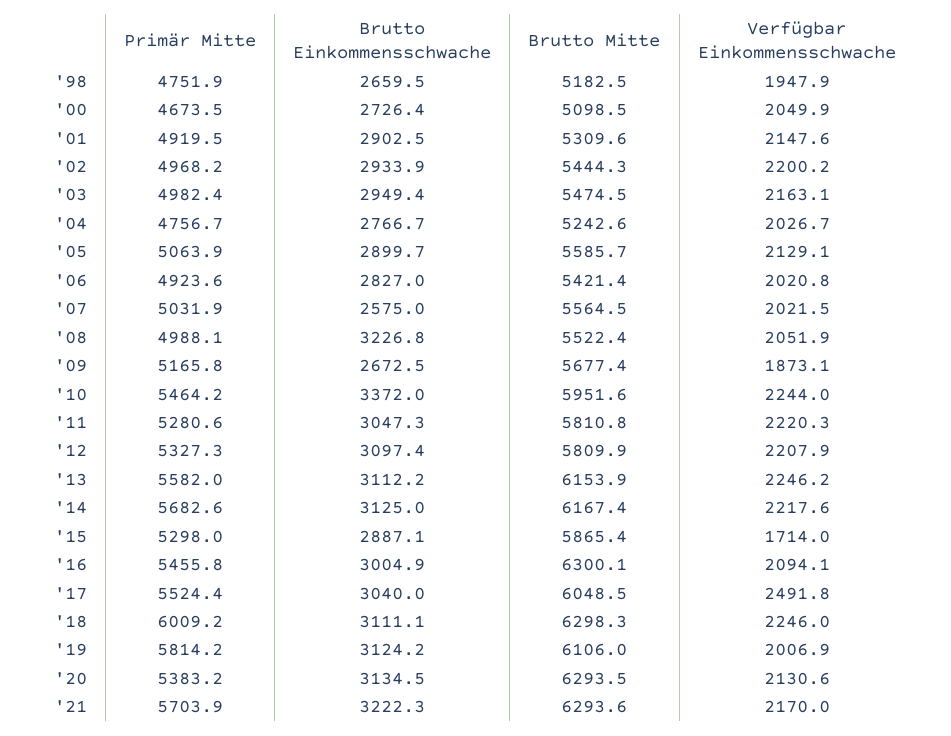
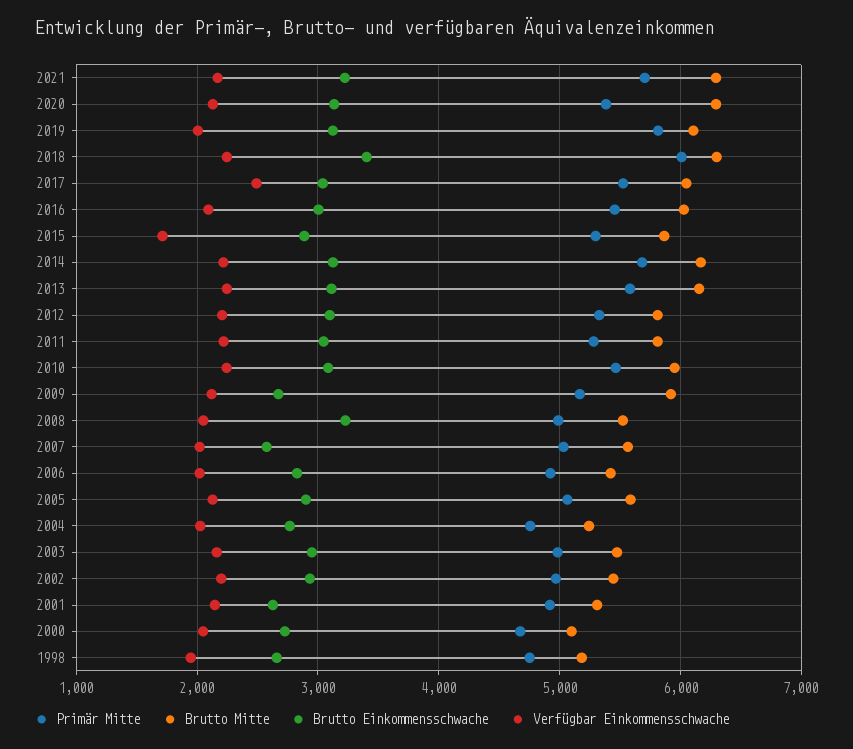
  {
    "Primär Mitte": {
      "'98": 4751.9,
      "'00": 4673.5,
      "'01": 4919.5,
      "'02": 4968.2,
      "'03": 4982.4,
      "'04": 4756.7,
      "'05": 5063.9,
      "'06": 4923.6,
      "'07": 5031.9,
      "'08": 4988.1,
      "'09": 5165.8,
      "'10": 5464.2,
      "'11": 5280.6,
      "'12": 5327.3,
      "'13": 5582,
      "'14": 5682.6,
      "'15": 5298,
      "'16": 5455.8,
      "'17": 5524.4,
      "'18": 6009.2,
      "'19": 5814.2,
      "'20": 5383.2,
      "'21": 5703.9
    },
    "Brutto Einkommensschwache": {
      "'98": 2659.5,
      "'00": 2726.4,
-     "'01": 2902.5,
+     "'01": 2600,
      "'02": 2933.9,
      "'03": 2949.4,
      "'04": 2766.7,
      "'05": 2899.7,
      "'06": 2827,
      "'07": 2575,
      "'08": 3226.8,
      "'09": 2672.5,
-     "'10": 3372,
+     "'10": 3100,
      "'11": 3047.3,
      "'12": 3097.4,
      "'13": 3112.2,
      "'14": 3125,
      "'15": 2887.1,
      "'16": 3004.9,
      "'17": 3040,
-     "'18": 3111.1,
+     "'18": 3400,
      "'19": 3124.2,
      "'20": 3134.5,
      "'21": 3222.3
    },
    "Brutto Mitte": {
      "'98": 5182.5,
      "'00": 5098.5,
      "'01": 5309.6,
      "'02": 5444.3,
      "'03": 5474.5,
      "'04": 5242.6,
      "'05": 5585.7,
      "'06": 5421.4,
      "'07": 5564.5,
      "'08": 5522.4,
-     "'09": 5677.4,
+     "'09": 5900,
      "'10": 5951.6,
      "'11": 5810.8,
      "'12": 5809.9,
      "'13": 6153.9,
      "'14": 6167.4,
      "'15": 5865.4,
-     "'16": 6300.1,
+     "'16": 6000,
      "'17": 6048.5,
      "'18": 6298.3,
      "'19": 6106,
      "'20": 6293.5,
      "'21": 6293.6
    },
    "Verfügbar Einkommensschwache": {
      "'98": 1947.9,
      "'00": 2049.9,
      "'01": 2147.6,
      "'02": 2200.2,
      "'03": 2163.1,
      "'04": 2026.7,
      "'05": 2129.1,
      "'06": 2020.8,
      "'07": 2021.5,
      "'08": 2051.9,
-     "'09": 1873.1,
+     "'09": 2100,
      "'10": 2244,
      "'11": 2220.3,
      "'12": 2207.9,
      "'13": 2246.2,
      "'14": 2217.6,
      "'15": 1714,
      "'16": 2094.1,
      "'17": 2491.8,
      "'18": 2246,
      "'19": 2006.9,
      "'20": 2130.6,
      "'21": 2170
    }
  }

